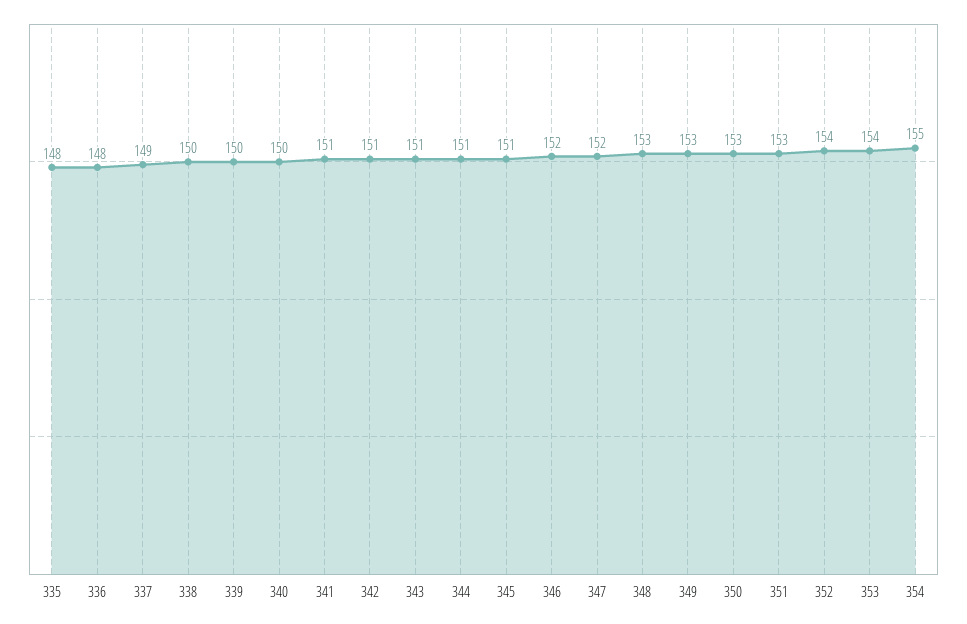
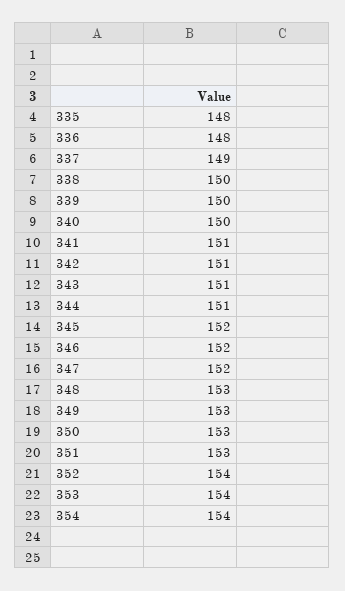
  {
    "335": 148,
    "336": 148,
    "337": 149,
    "338": 150,
    "339": 150,
    "340": 150,
    "341": 151,
    "342": 151,
    "343": 151,
    "344": 151,
-   "345": 151,
+   "345": 152,
    "346": 152,
    "347": 152,
    "348": 153,
    "349": 153,
    "350": 153,
    "351": 153,
    "352": 154,
    "353": 154,
-   "354": 155
+   "354": 154
  }

